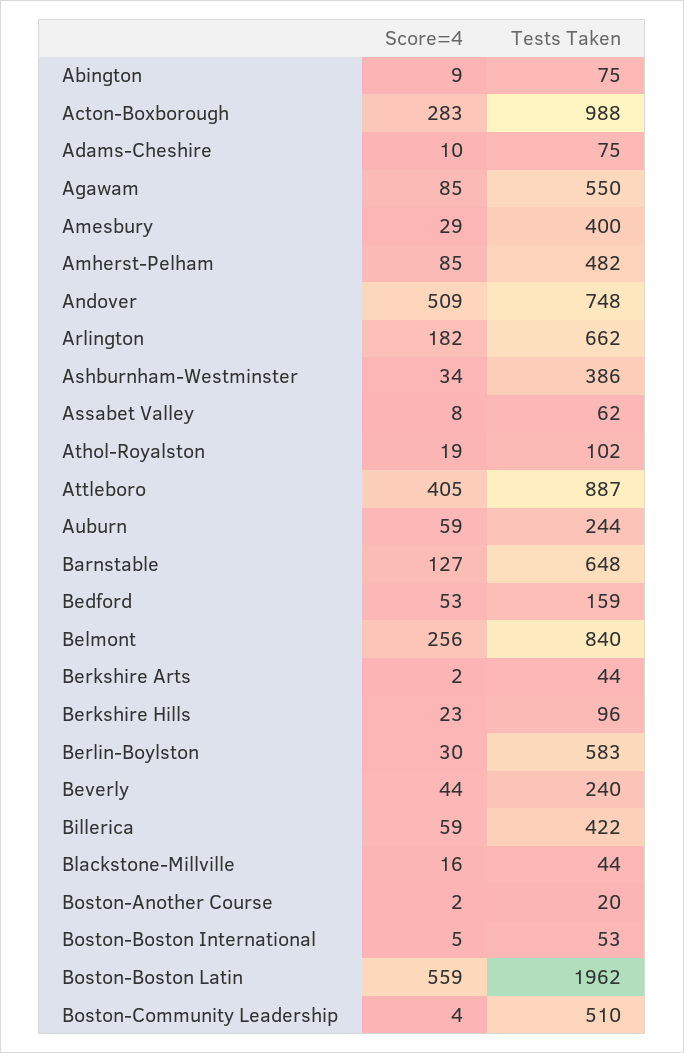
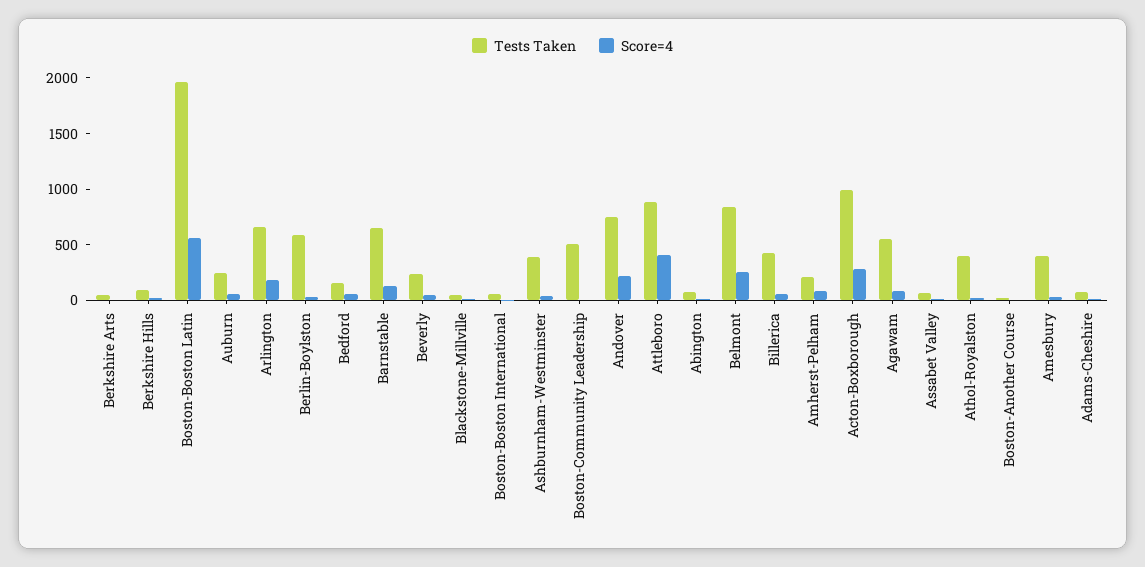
  {
    "Score=4": {
      "Abington": 9,
      "Acton-Boxborough": 283,
      "Adams-Cheshire": 10,
      "Agawam": 85,
      "Amesbury": 29,
      "Amherst-Pelham": 85,
-     "Andover": 509,
+     "Andover": 200,
      "Arlington": 182,
      "Ashburnham-Westminster": 34,
      "Assabet Valley": 8,
      "Athol-Royalston": 19,
      "Attleboro": 405,
      "Auburn": 59,
      "Barnstable": 127,
      "Bedford": 53,
      "Belmont": 256,
      "Berkshire Arts": 2,
      "Berkshire Hills": 23,
      "Berlin-Boylston": 30,
      "Beverly": 44,
      "Billerica": 59,
      "Blackstone-Millville": 16,
      "Boston-Another Course": 2,
      "Boston-Boston International": 5,
      "Boston-Boston Latin": 559,
      "Boston-Community Leadership": 4
    },
    "Tests Taken": {
      "Abington": 75,
      "Acton-Boxborough": 988,
      "Adams-Cheshire": 75,
      "Agawam": 550,
      "Amesbury": 400,
-     "Amherst-Pelham": 482,
+     "Amherst-Pelham": 200,
      "Andover": 748,
      "Arlington": 662,
      "Ashburnham-Westminster": 386,
      "Assabet Valley": 62,
-     "Athol-Royalston": 102,
+     "Athol-Royalston": 400,
      "Attleboro": 887,
      "Auburn": 244,
      "Barnstable": 648,
      "Bedford": 159,
      "Belmont": 840,
      "Berkshire Arts": 44,
      "Berkshire Hills": 96,
      "Berlin-Boylston": 583,
      "Beverly": 240,
      "Billerica": 422,
      "Blackstone-Millville": 44,
      "Boston-Another Course": 20,
      "Boston-Boston International": 53,
      "Boston-Boston Latin": 1962,
      "Boston-Community Leadership": 510
    }
  }

